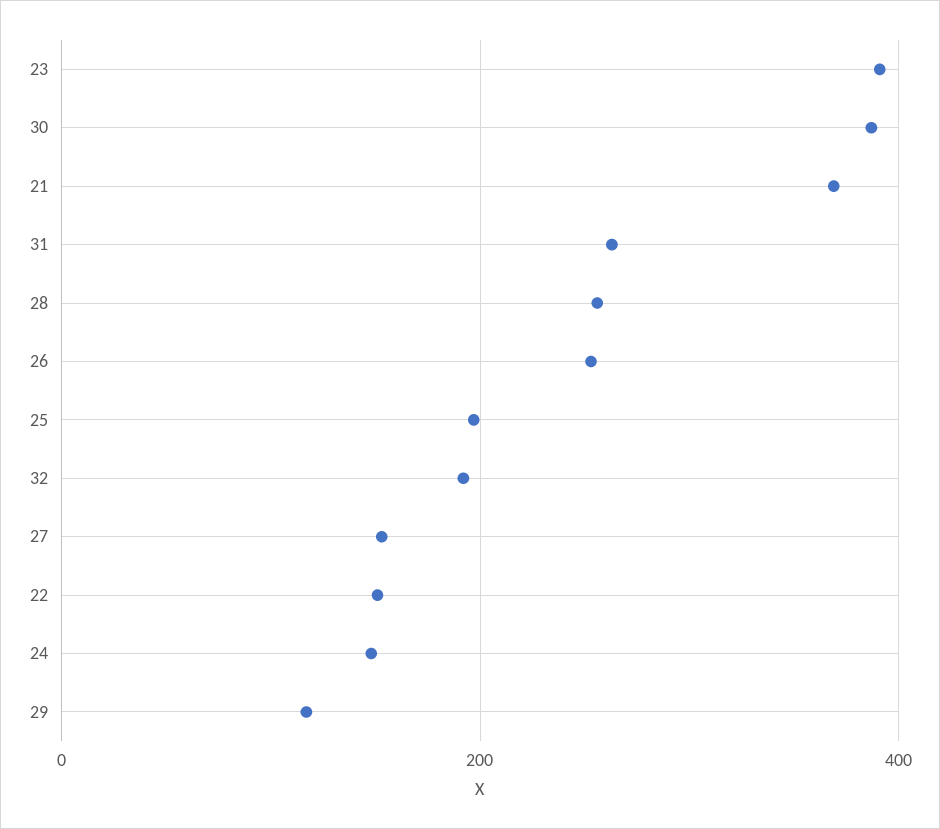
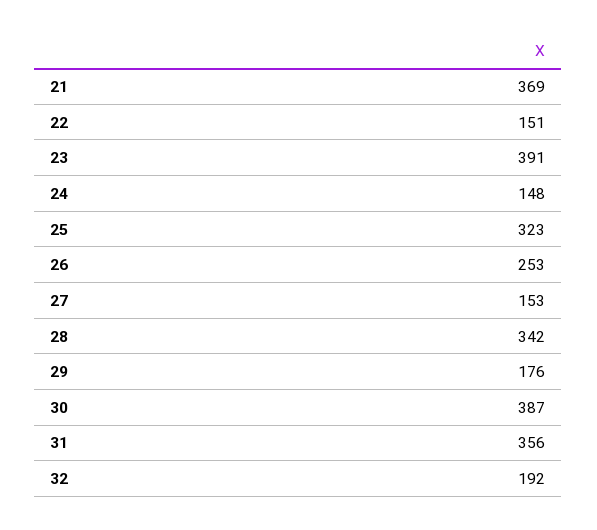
  {
    "23": 391,
    "30": 387,
    "21": 369,
-   "31": 260,
+   "31": 356,
-   "28": 260,
+   "28": 342,
    "26": 253,
-   "25": 200,
+   "25": 323,
    "32": 192,
    "27": 153,
    "22": 151,
    "24": 148,
-   "29": 120
+   "29": 176
  }

